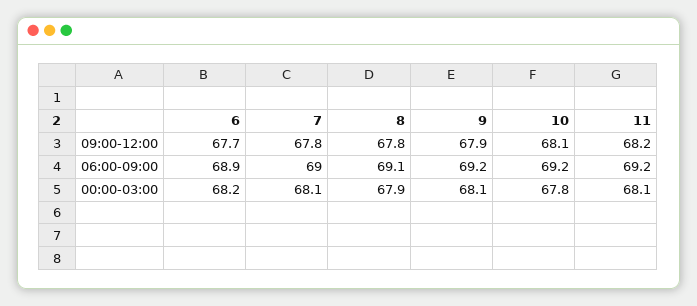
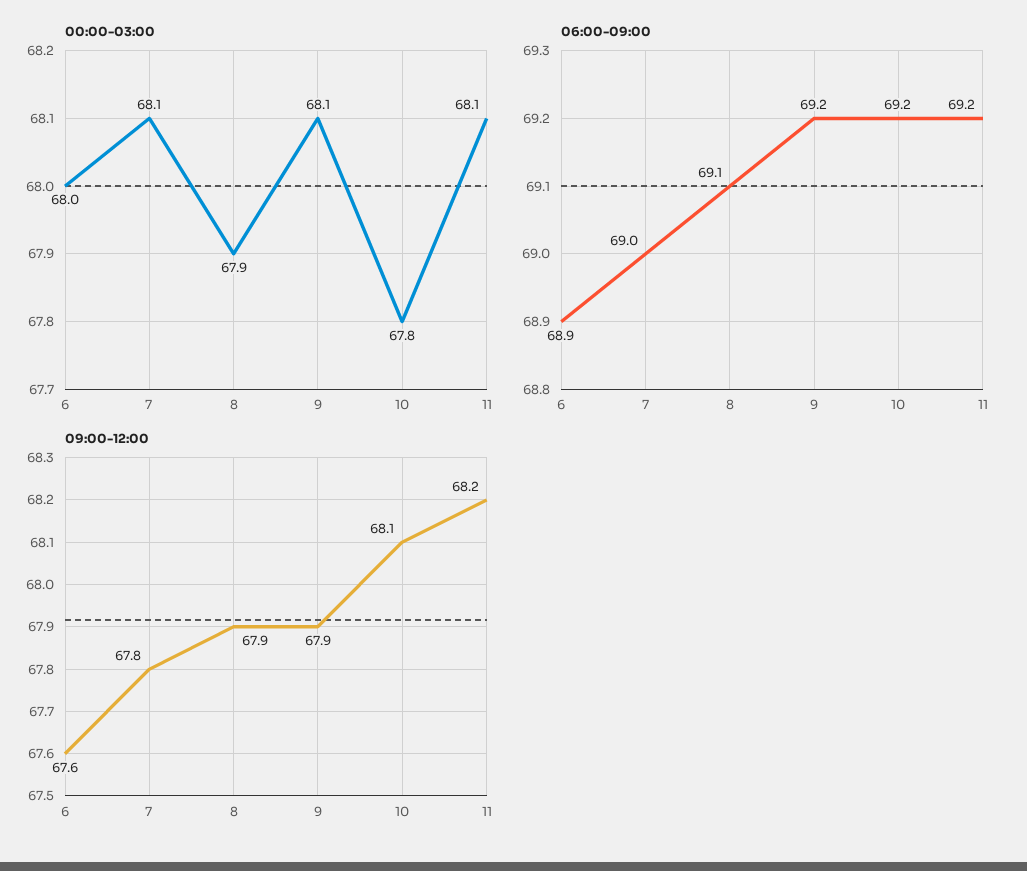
  {
    "09:00-12:00": {
-     "6": 67.7,
+     "6": 67.6,
      "7": 67.8,
-     "8": 67.8,
+     "8": 67.9,
      "9": 67.9,
      "10": 68.1,
      "11": 68.2
    },
    "06:00-09:00": {
      "6": 68.9,
      "7": 69,
      "8": 69.1,
      "9": 69.2,
      "10": 69.2,
      "11": 69.2
    },
    "00:00-03:00": {
-     "6": 68.2,
+     "6": 68,
      "7": 68.1,
      "8": 67.9,
      "9": 68.1,
      "10": 67.8,
      "11": 68.1
    }
  }

